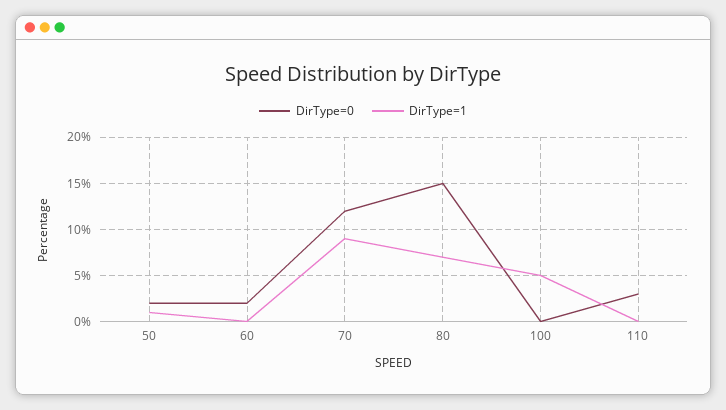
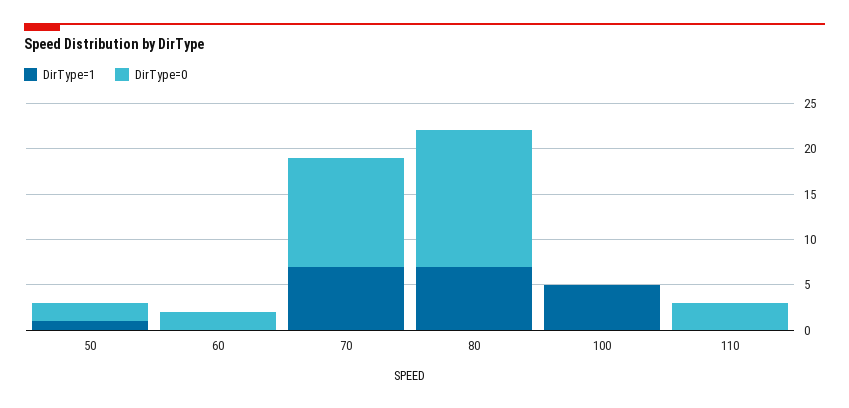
  {
    "DirType=0": {
      "50": 2,
      "60": 2,
      "70": 12,
      "80": 15,
      "100": 0,
      "110": 3
    },
    "DirType=1": {
      "50": 1,
      "60": 0,
-     "70": 9,
+     "70": 7,
      "80": 7,
      "100": 5,
      "110": 0
    }
  }

